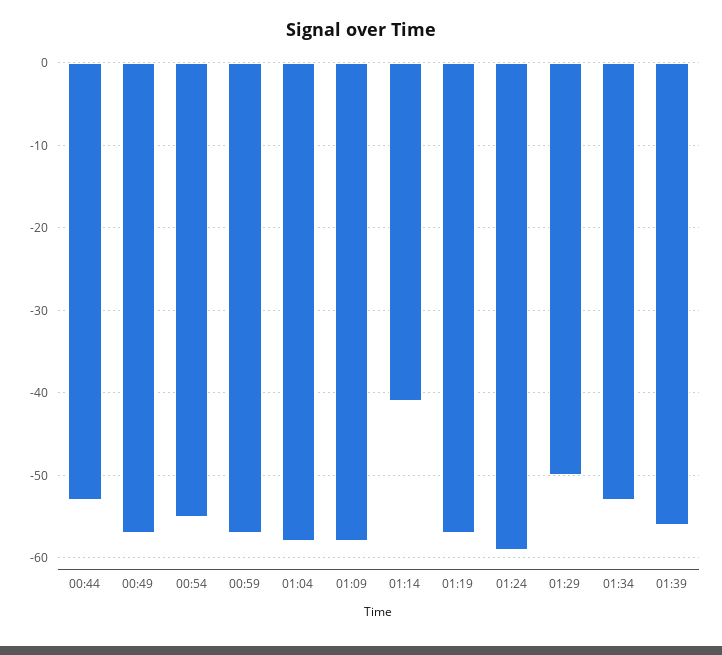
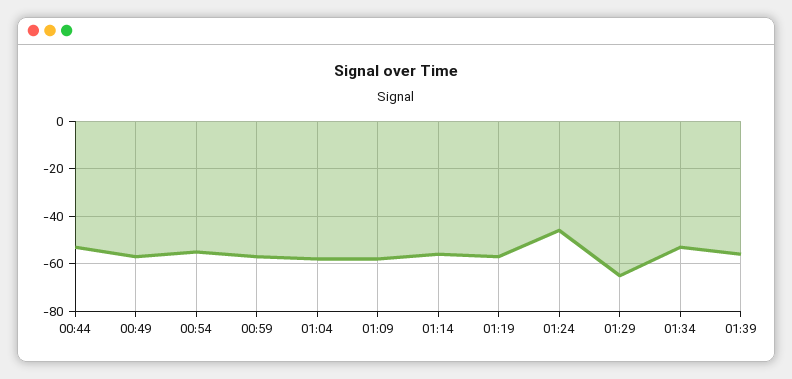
  {
    "00:44": -53,
    "00:49": -57,
    "00:54": -55,
    "00:59": -57,
    "01:04": -58,
    "01:09": -58,
-   "01:14": -41,
+   "01:14": -55,
    "01:19": -57,
-   "01:24": -59,
+   "01:24": -45,
-   "01:29": -50,
+   "01:29": -65,
    "01:34": -53,
    "01:39": -56
  }

